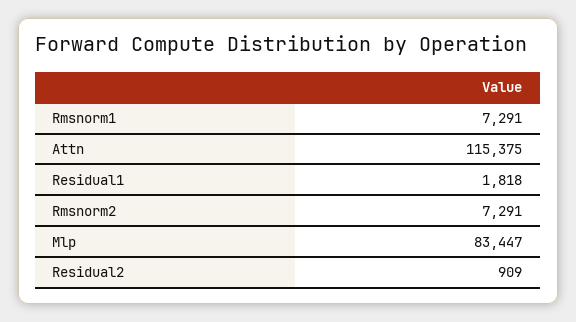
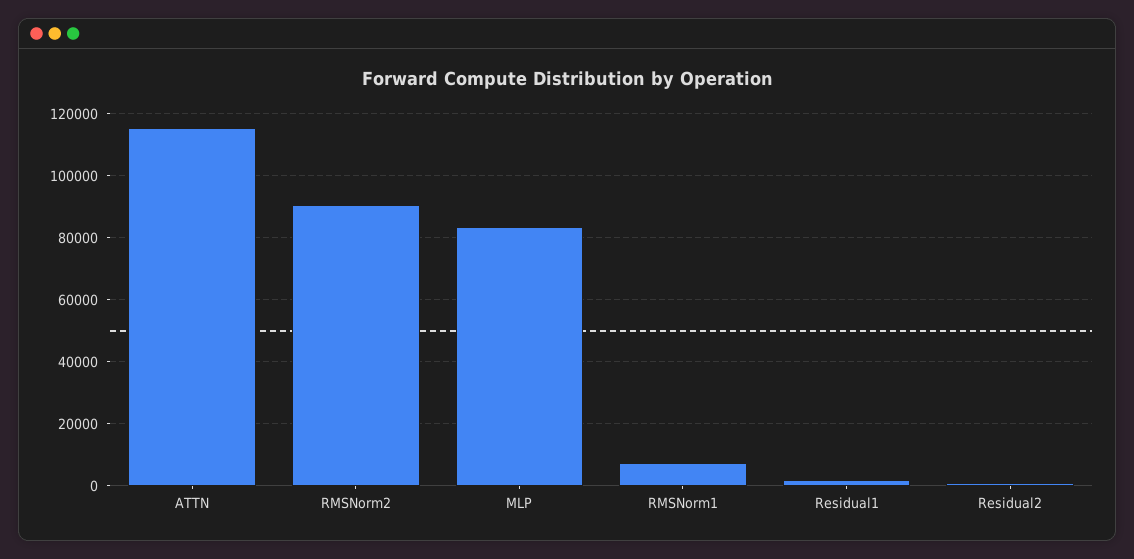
  {
    "Rmsnorm1": 7291,
    "Attn": 115375,
    "Residual1": 1818,
-   "Rmsnorm2": 7291,
+   "Rmsnorm2": 90000,
    "Mlp": 83447,
    "Residual2": 909
  }

